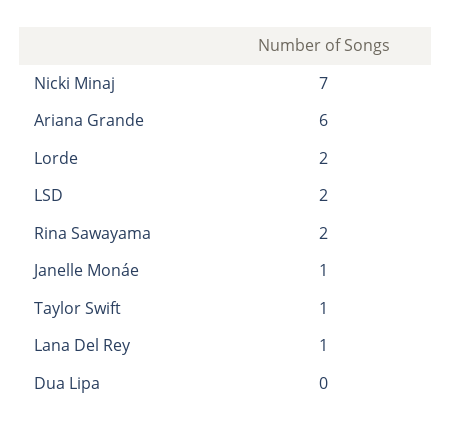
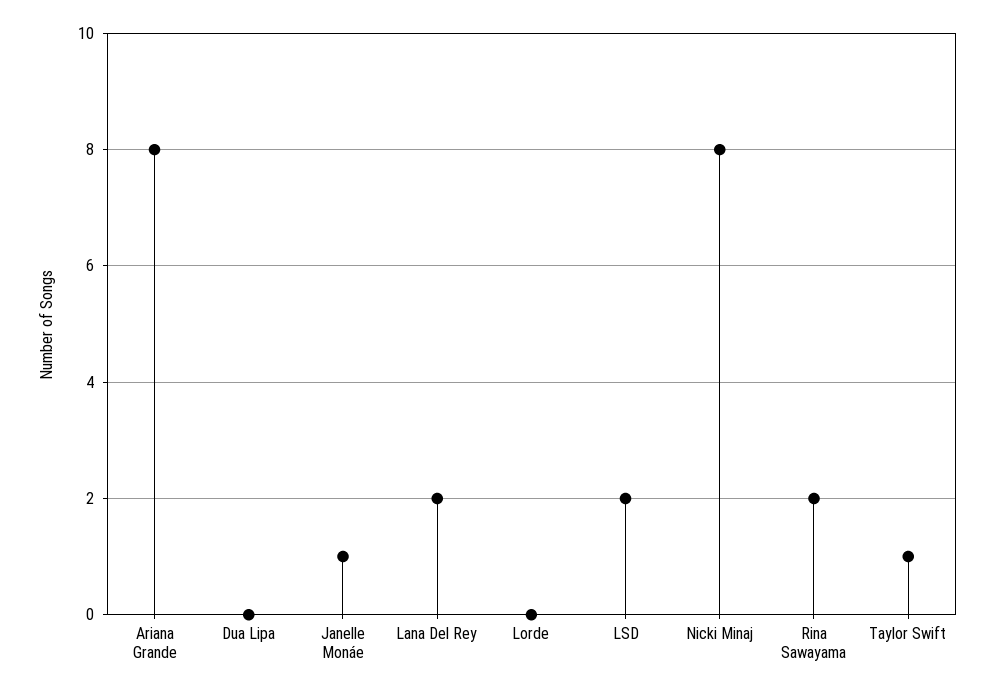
  {
-   "Nicki Minaj": 7,
+   "Nicki Minaj": 8,
-   "Ariana Grande": 6,
+   "Ariana Grande": 8,
-   "Lorde": 2,
+   "Lorde": 0,
    "LSD": 2,
    "Rina Sawayama": 2,
    "Janelle Monáe": 1,
    "Taylor Swift": 1,
-   "Lana Del Rey": 1,
+   "Lana Del Rey": 2,
    "Dua Lipa": 0
  }

